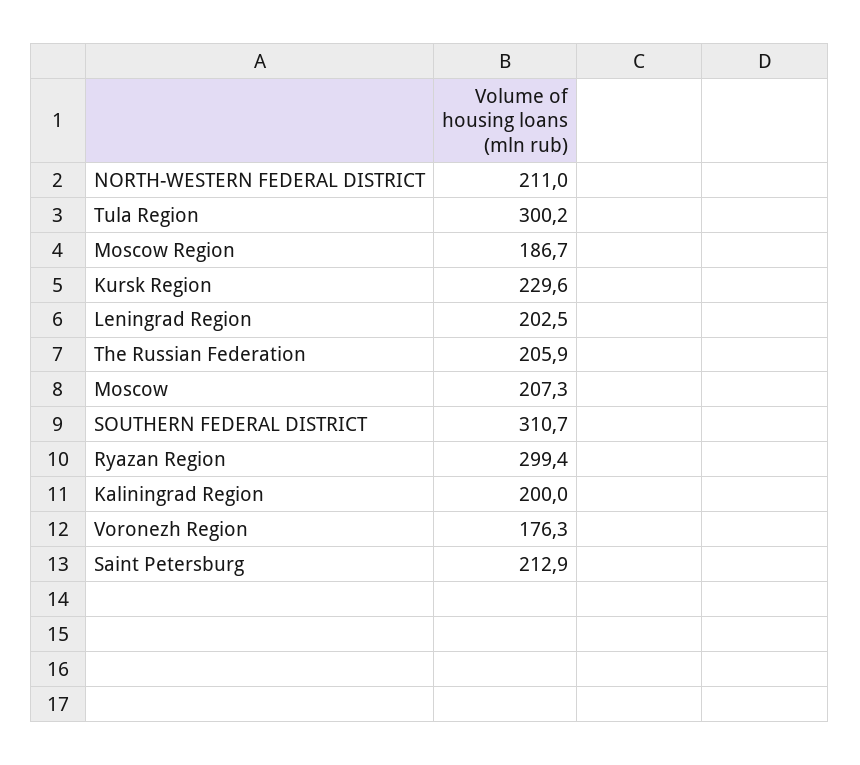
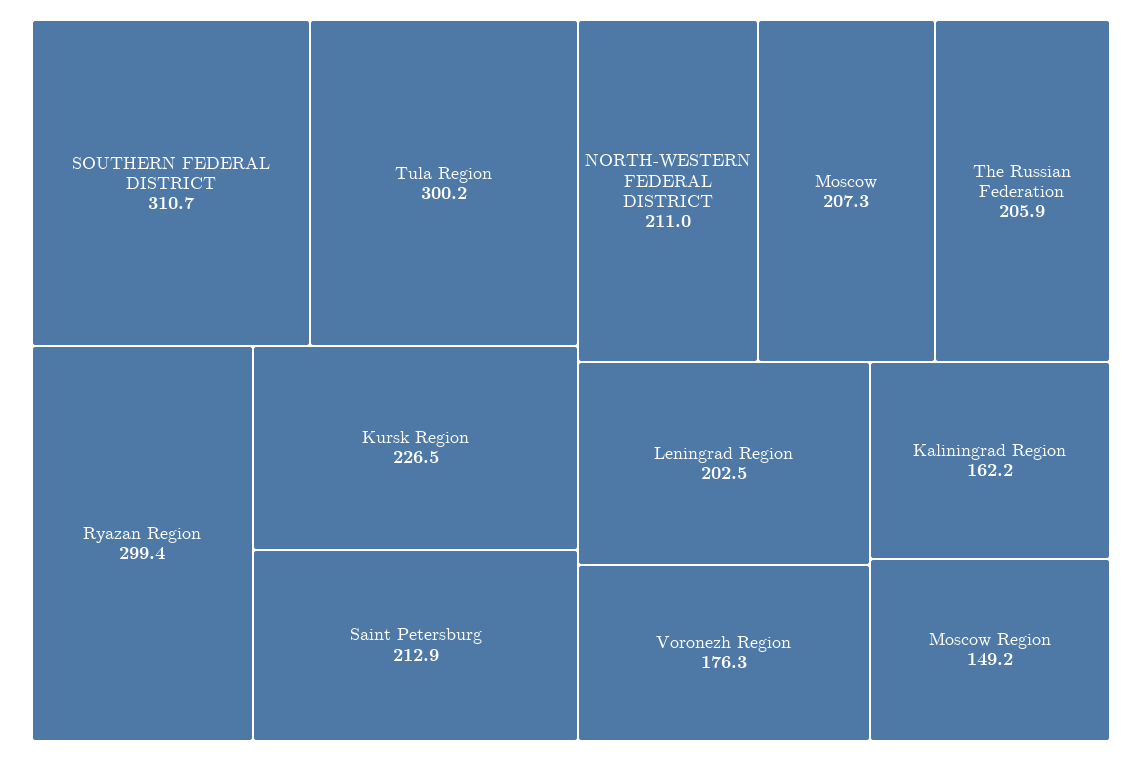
  {
    "NORTH-WESTERN FEDERAL DISTRICT": 211,
    "Tula Region": 300.2,
-   "Moscow Region": 186.7,
+   "Moscow Region": 149.2,
-   "Kursk Region": 229.6,
+   "Kursk Region": 226.5,
    "Leningrad Region": 202.5,
    "The Russian Federation": 205.9,
    "Moscow": 207.3,
    "SOUTHERN FEDERAL DISTRICT": 310.7,
    "Ryazan Region": 299.4,
-   "Kaliningrad Region": 200,
+   "Kaliningrad Region": 162.2,
    "Voronezh Region": 176.3,
    "Saint Petersburg": 212.9
  }

